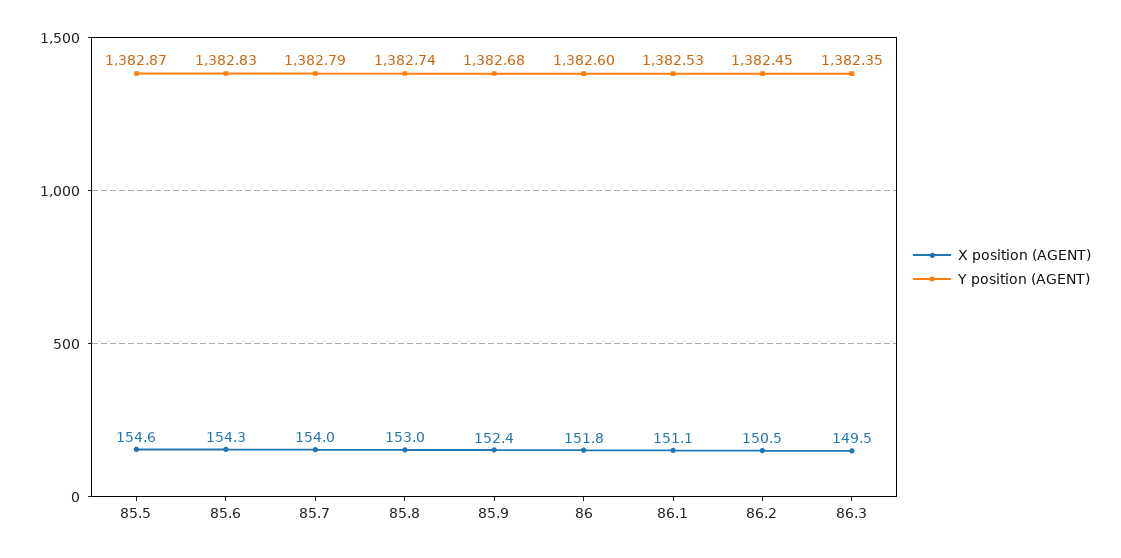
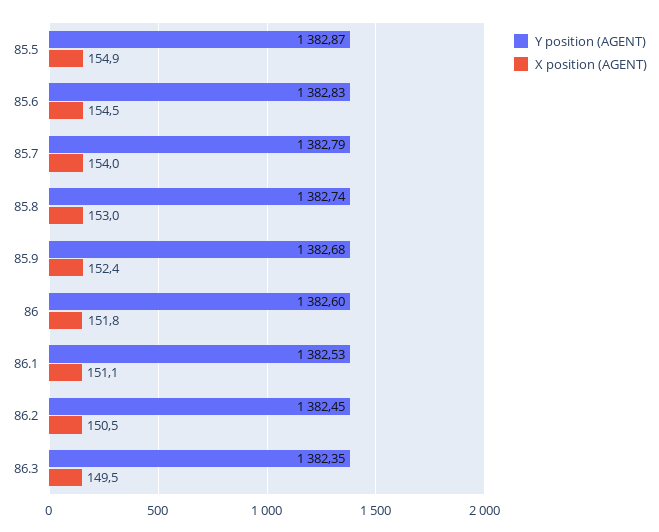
  {
    "X position (AGENT)": {
-     "85.5": 154.6,
+     "85.5": 154.9,
-     "85.6": 154.3,
+     "85.6": 154.5,
      "85.7": 154,
      "85.8": 153,
      "85.9": 152.4,
      "86": 151.8,
      "86.1": 151.1,
      "86.2": 150.5,
      "86.3": 149.5
    },
    "Y position (AGENT)": {
      "85.5": 1382.87,
      "85.6": 1382.83,
      "85.7": 1382.79,
      "85.8": 1382.74,
      "85.9": 1382.68,
      "86": 1382.6,
      "86.1": 1382.53,
      "86.2": 1382.45,
      "86.3": 1382.35
    }
  }

